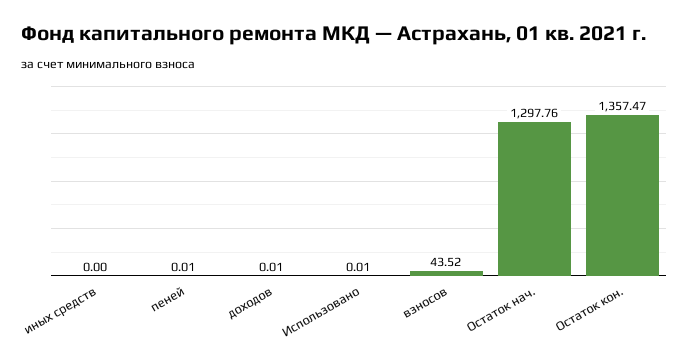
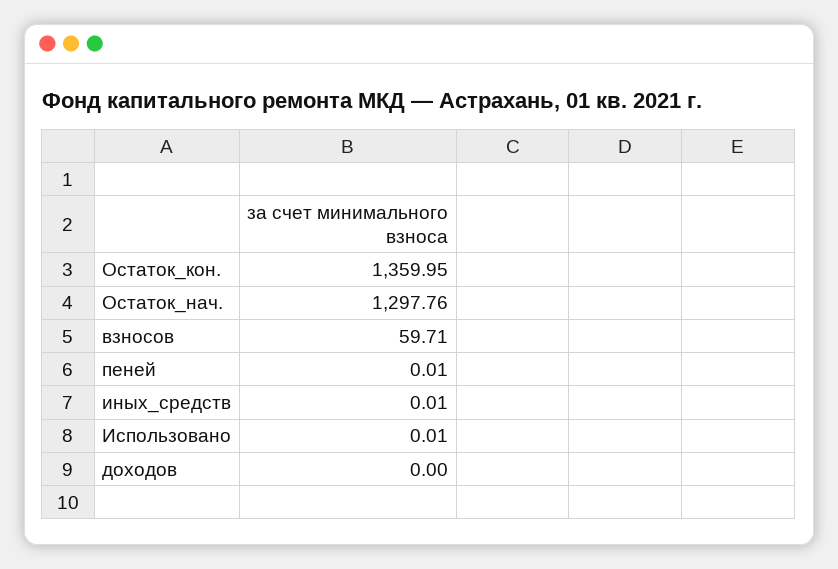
  {
-   "иных средств": 0,
+   "иных средств": 0.01,
    "пеней": 0.01,
-   "доходов": 0.01,
+   "доходов": 0,
    "Использовано": 0.01,
-   "взносов": 43.52,
+   "взносов": 59.71,
    "Остаток нач.": 1297.76,
-   "Остаток кон.": 1357.47
+   "Остаток кон.": 1359.95
  }

